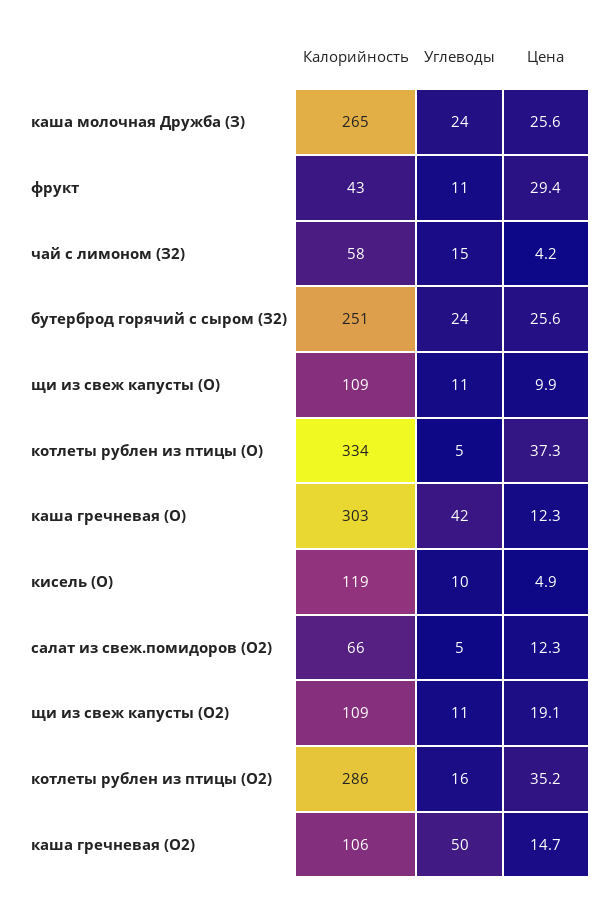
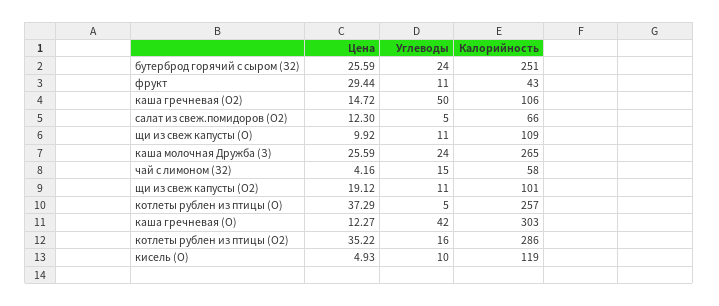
  {
    "Калорийность": {
      "каша молочная Дружба (З)": 265,
      "фрукт": 43,
      "чай с лимоном (З2)": 58,
      "бутерброд горячий с сыром (З2)": 251,
      "щи из свеж капусты (О)": 109,
-     "котлеты рублен из птицы (О)": 334,
+     "котлеты рублен из птицы (О)": 257,
      "каша гречневая (О)": 303,
      "кисель (О)": 119,
      "салат из свеж.помидоров (О2)": 66,
-     "щи из свеж капусты (О2)": 109,
+     "щи из свеж капусты (О2)": 101,
      "котлеты рублен из птицы (О2)": 286,
      "каша гречневая (О2)": 106
    },
    "Углеводы": {
      "каша молочная Дружба (З)": 24,
      "фрукт": 11,
      "чай с лимоном (З2)": 15,
      "бутерброд горячий с сыром (З2)": 24,
      "щи из свеж капусты (О)": 11,
      "котлеты рублен из птицы (О)": 5,
      "каша гречневая (О)": 42,
      "кисель (О)": 10,
      "салат из свеж.помидоров (О2)": 5,
      "щи из свеж капусты (О2)": 11,
      "котлеты рублен из птицы (О2)": 16,
      "каша гречневая (О2)": 50
    },
    "Цена": {
      "каша молочная Дружба (З)": 25.59,
      "фрукт": 29.44,
      "чай с лимоном (З2)": 4.16,
      "бутерброд горячий с сыром (З2)": 25.59,
      "щи из свеж капусты (О)": 9.92,
      "котлеты рублен из птицы (О)": 37.29,
      "каша гречневая (О)": 12.27,
      "кисель (О)": 4.93,
      "салат из свеж.помидоров (О2)": 12.3,
      "щи из свеж капусты (О2)": 19.12,
      "котлеты рублен из птицы (О2)": 35.22,
      "каша гречневая (О2)": 14.72
    }
  }

